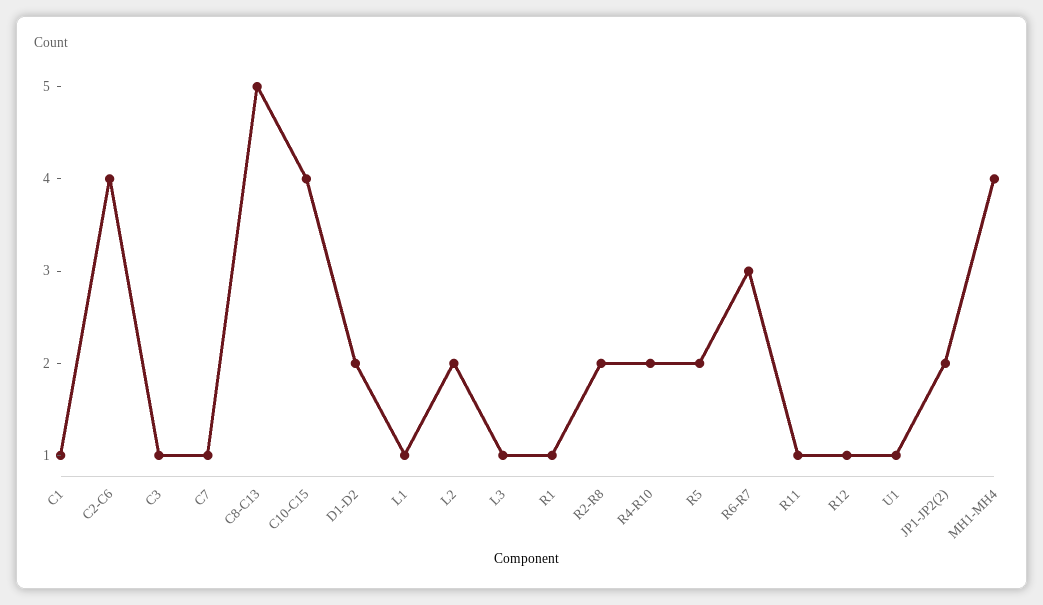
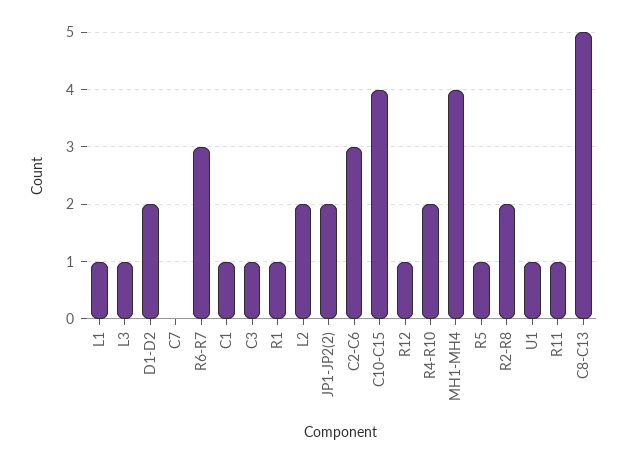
  {
    "C1": 1,
-   "C2-C6": 4,
+   "C2-C6": 3,
    "C3": 1,
-   "C7": 1,
+   "C7": 0,
    "C8-C13": 5,
    "C10-C15": 4,
    "D1-D2": 2,
    "L1": 1,
    "L2": 2,
    "L3": 1,
    "R1": 1,
    "R2-R8": 2,
    "R4-R10": 2,
-   "R5": 2,
+   "R5": 1,
    "R6-R7": 3,
    "R11": 1,
    "R12": 1,
    "U1": 1,
    "JP1-JP2(2)": 2,
    "MH1-MH4": 4
  }

